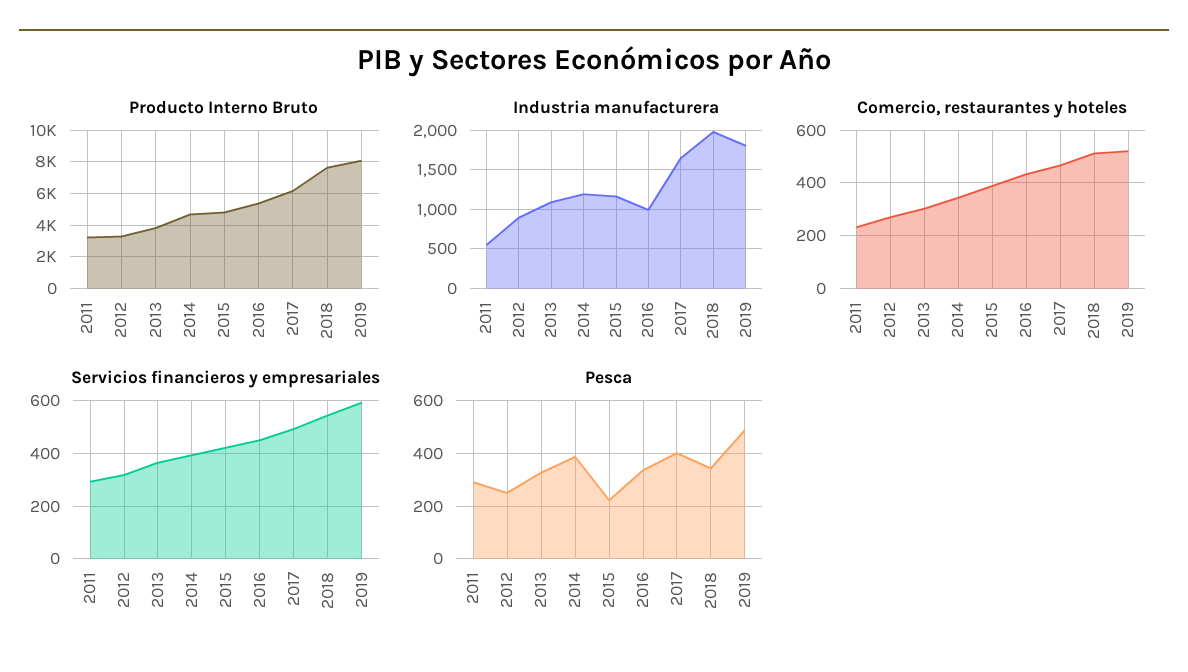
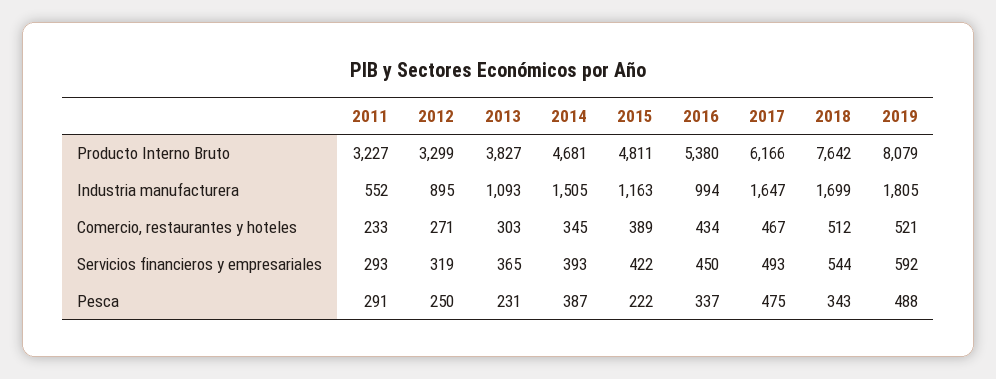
  {
    "Producto Interno Bruto": {
      "2011": 3227,
      "2012": 3299,
      "2013": 3827,
      "2014": 4681,
      "2015": 4811,
      "2016": 5380,
      "2017": 6166,
      "2018": 7642,
      "2019": 8079
    },
    "Industria manufacturera": {
      "2011": 552,
      "2012": 895,
      "2013": 1093,
-     "2014": 1200,
+     "2014": 1505,
      "2015": 1163,
      "2016": 994,
      "2017": 1647,
-     "2018": 2000,
+     "2018": 1699,
      "2019": 1805
    },
    "Comercio, restaurantes y hoteles": {
      "2011": 233,
      "2012": 271,
      "2013": 303,
      "2014": 345,
      "2015": 389,
      "2016": 434,
      "2017": 467,
      "2018": 512,
      "2019": 521
    },
    "Servicios financieros y empresariales": {
      "2011": 293,
      "2012": 319,
      "2013": 365,
      "2014": 393,
      "2015": 422,
      "2016": 450,
      "2017": 493,
      "2018": 544,
      "2019": 592
    },
    "Pesca": {
      "2011": 291,
      "2012": 250,
-     "2013": 325,
+     "2013": 231,
      "2014": 387,
      "2015": 222,
      "2016": 337,
-     "2017": 400,
+     "2017": 475,
      "2018": 343,
      "2019": 488
    }
  }

